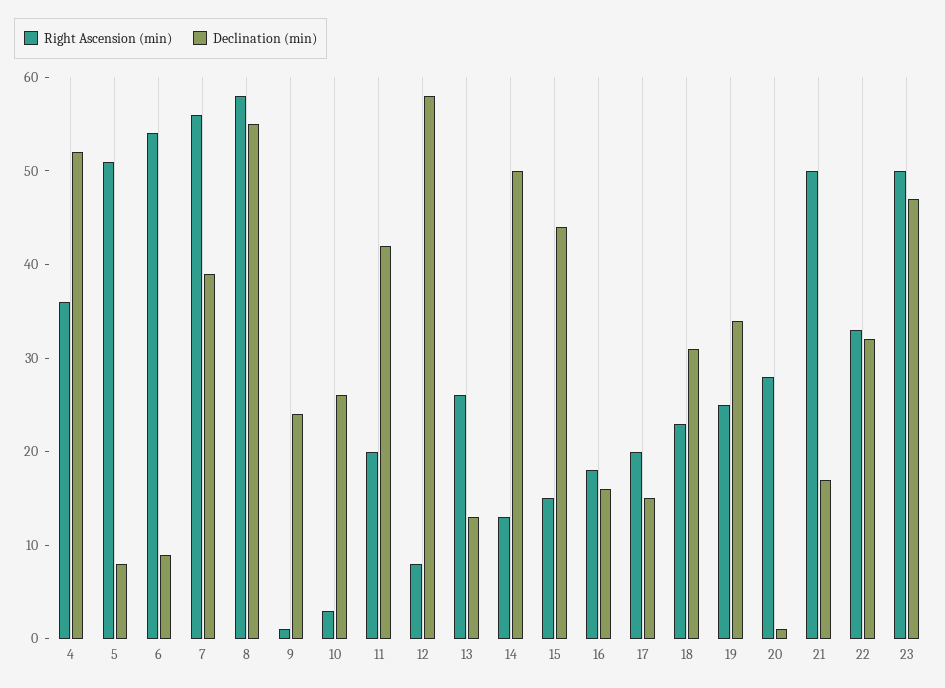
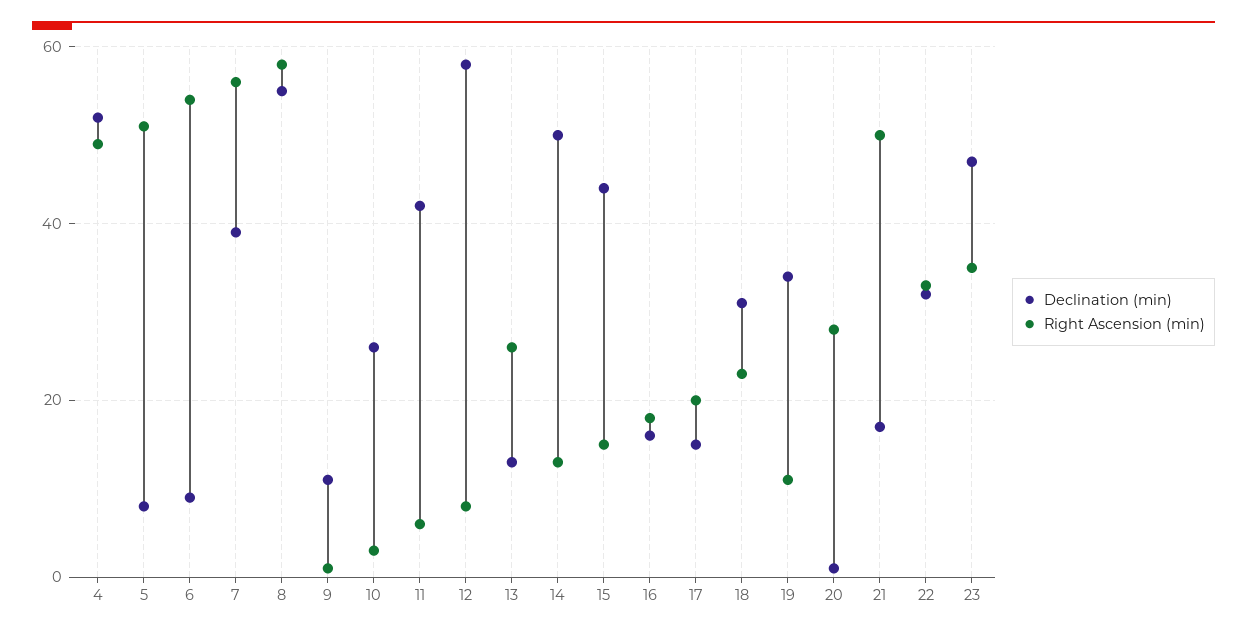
  {
    "Right Ascension (min)": {
-     "4": 36,
+     "4": 50,
      "5": 51,
      "6": 54,
      "7": 56,
      "8": 58,
      "9": 1,
      "10": 3,
-     "11": 20,
+     "11": 5,
      "12": 8,
      "13": 26,
      "14": 13,
      "15": 15,
      "16": 18,
      "17": 20,
      "18": 23,
-     "19": 25,
+     "19": 10,
      "20": 28,
      "21": 50,
      "22": 33,
-     "23": 50
+     "23": 35
    },
    "Declination (min)": {
      "4": 52,
      "5": 8,
      "6": 9,
      "7": 39,
      "8": 55,
-     "9": 24,
+     "9": 10,
      "10": 26,
      "11": 42,
      "12": 58,
      "13": 13,
      "14": 50,
      "15": 44,
      "16": 16,
      "17": 15,
      "18": 31,
      "19": 34,
      "20": 1,
      "21": 17,
      "22": 32,
      "23": 47
    }
  }

